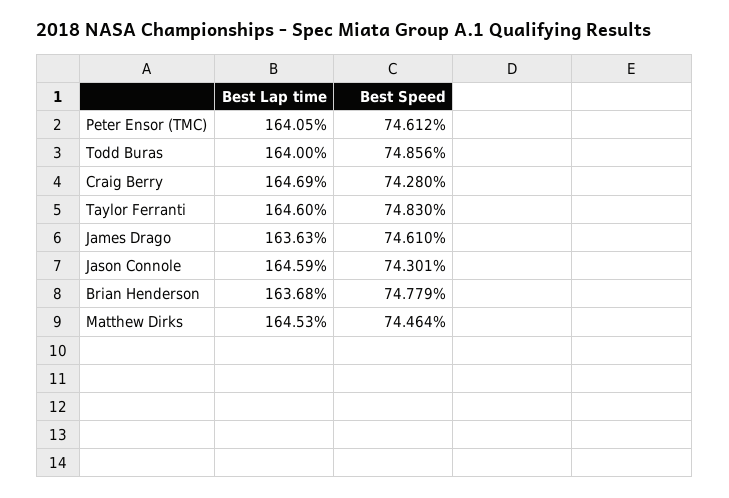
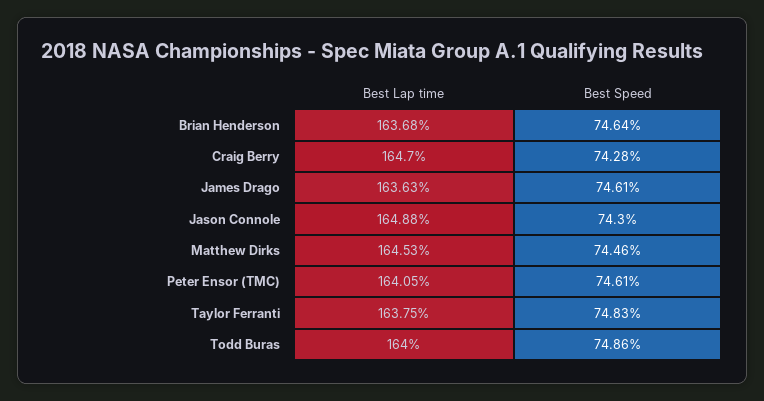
  {
    "Best Lap time": {
      "Peter Ensor (TMC)": 164.05,
      "Todd Buras": 164,
-     "Craig Berry": 164.69,
+     "Craig Berry": 164.7,
-     "Taylor Ferranti": 164.6,
+     "Taylor Ferranti": 163.75,
      "James Drago": 163.63,
-     "Jason Connole": 164.59,
+     "Jason Connole": 164.88,
      "Brian Henderson": 163.68,
      "Matthew Dirks": 164.53
    },
    "Best Speed": {
      "Peter Ensor (TMC)": 74.612,
      "Todd Buras": 74.856,
      "Craig Berry": 74.28,
      "Taylor Ferranti": 74.83,
      "James Drago": 74.61,
      "Jason Connole": 74.301,
-     "Brian Henderson": 74.779,
+     "Brian Henderson": 74.64,
      "Matthew Dirks": 74.464
    }
  }

